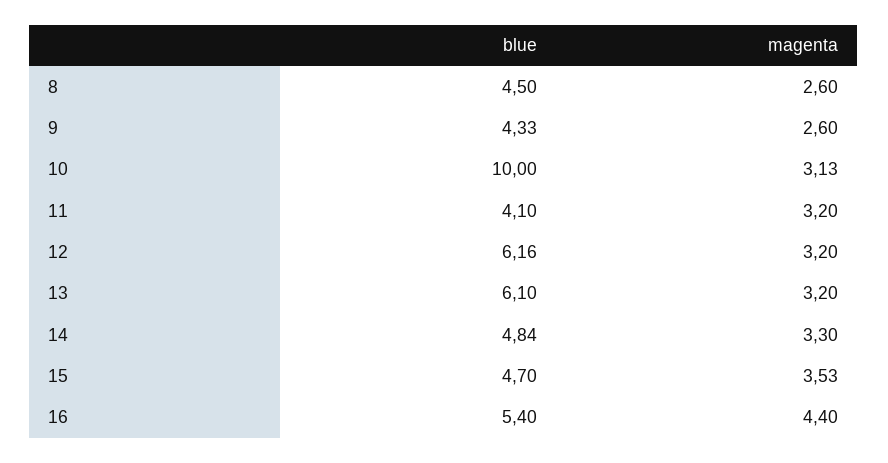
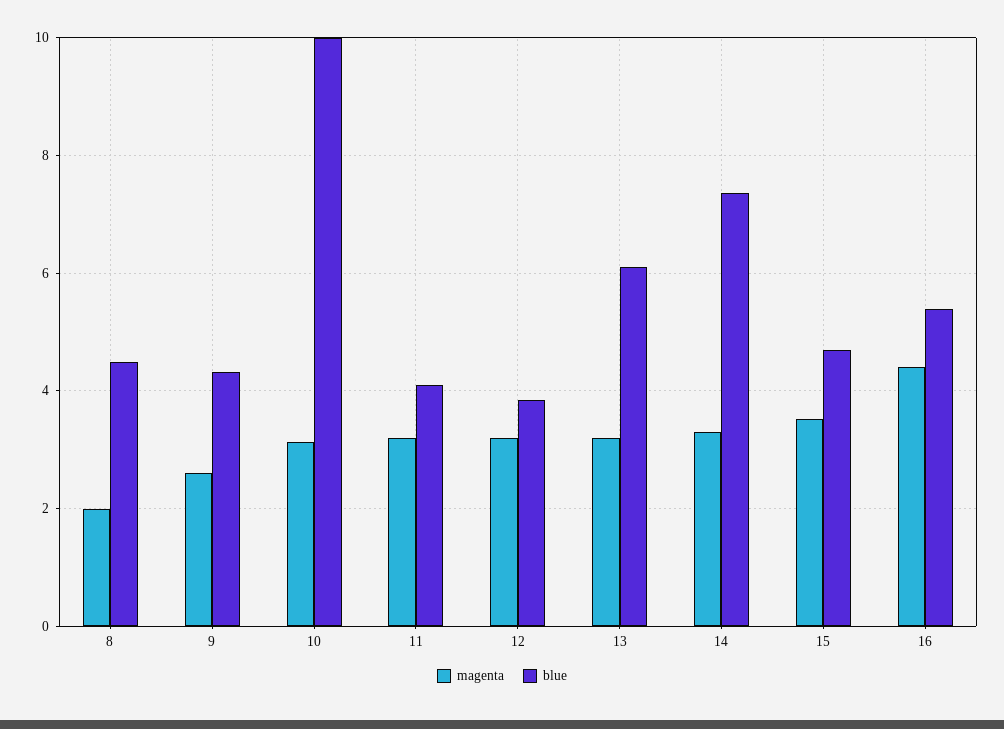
  {
    "blue": {
      "8": 4.5,
      "9": 4.33,
      "10": 10,
      "11": 4.1,
-     "12": 6.16,
+     "12": 3.8,
      "13": 6.1,
-     "14": 4.84,
+     "14": 7.4,
      "15": 4.7,
      "16": 5.4
    },
    "magenta": {
-     "8": 2.6,
+     "8": 2,
      "9": 2.6,
      "10": 3.13,
      "11": 3.2,
      "12": 3.2,
      "13": 3.2,
      "14": 3.3,
      "15": 3.53,
      "16": 4.4
    }
  }

